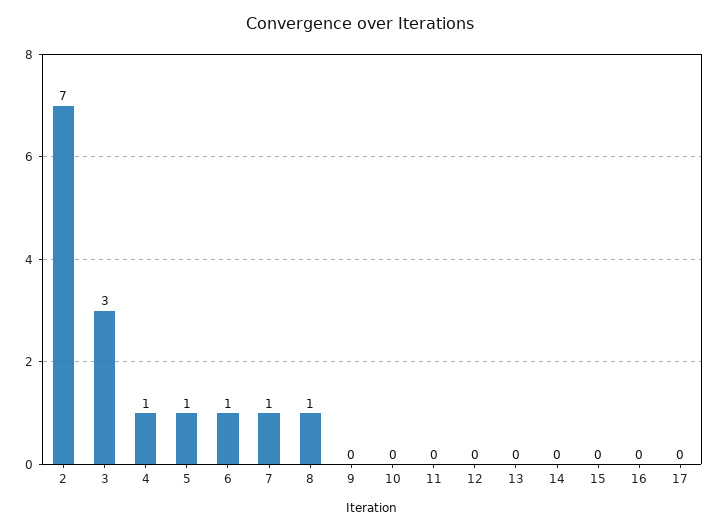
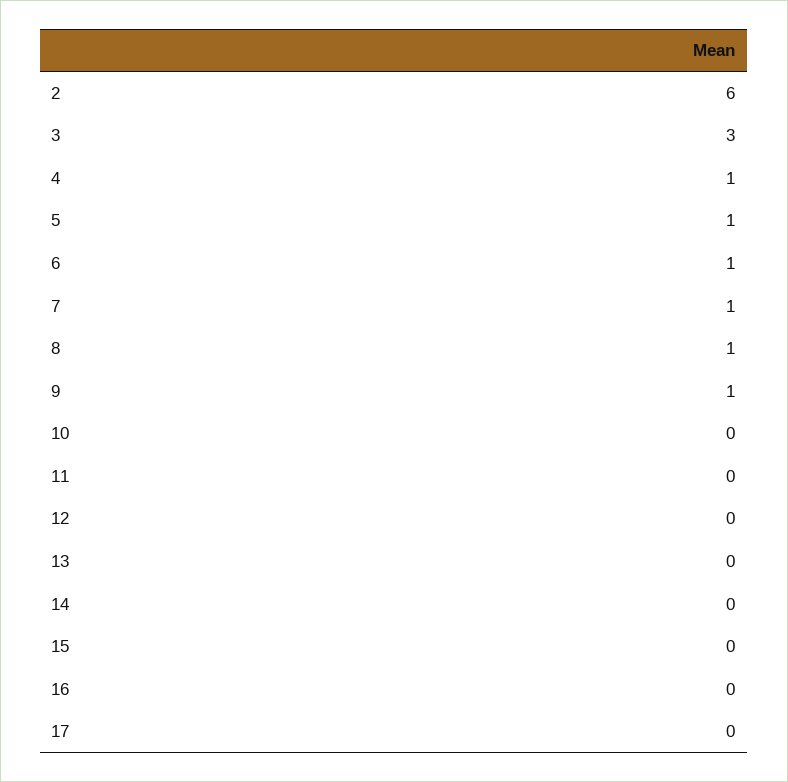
  {
-   "2": 7,
+   "2": 6,
    "3": 3,
    "4": 1,
    "5": 1,
    "6": 1,
    "7": 1,
    "8": 1,
-   "9": 0,
+   "9": 1,
    "10": 0,
    "11": 0,
    "12": 0,
    "13": 0,
    "14": 0,
    "15": 0,
    "16": 0,
    "17": 0
  }

